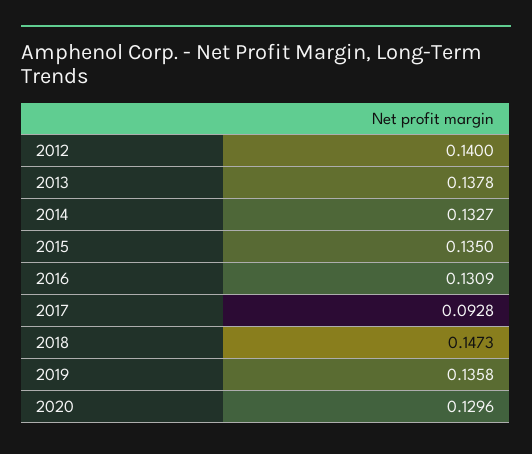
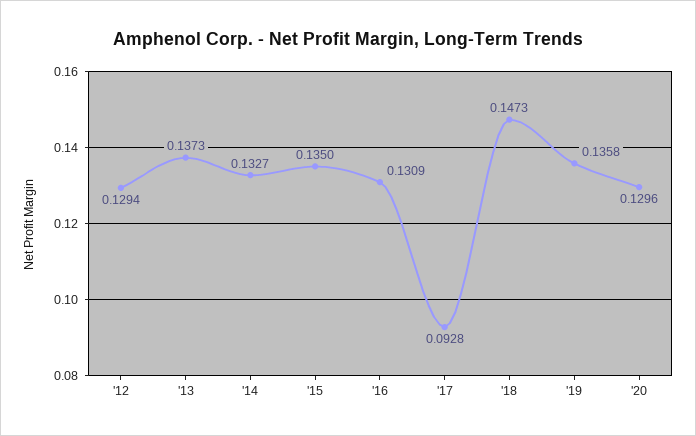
  {
-   "2012": 0.14,
+   "2012": 0.1294,
-   "2013": 0.1378,
+   "2013": 0.1373,
    "2014": 0.1327,
    "2015": 0.135,
    "2016": 0.1309,
    "2017": 0.0928,
    "2018": 0.1473,
    "2019": 0.1358,
    "2020": 0.1296
  }

